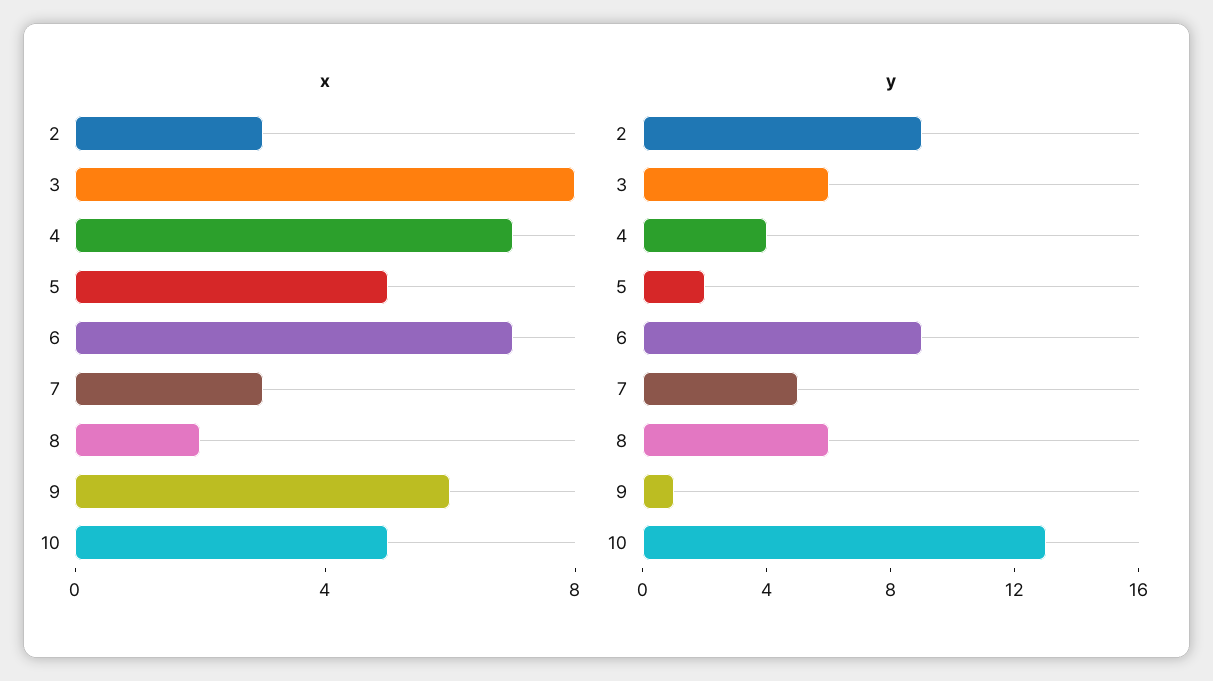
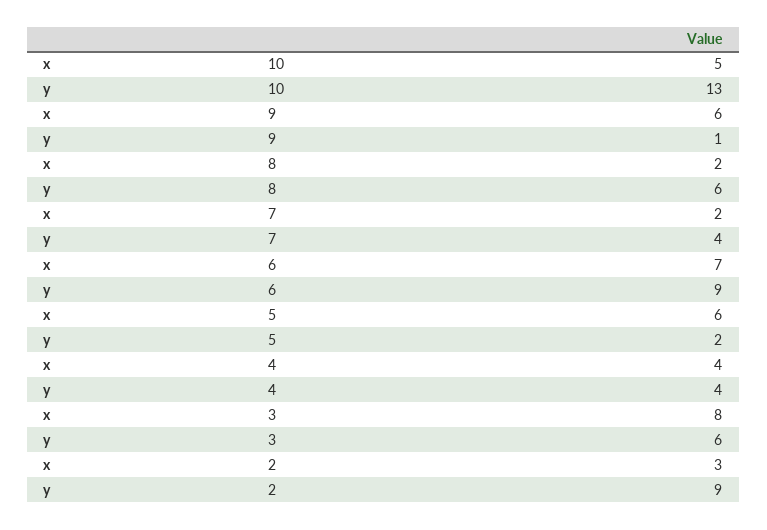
  {
    "x": {
      "2": 3,
      "3": 8,
-     "4": 7,
+     "4": 4,
-     "5": 5,
+     "5": 6,
      "6": 7,
-     "7": 3,
+     "7": 2,
      "8": 2,
      "9": 6,
      "10": 5
    },
    "y": {
      "2": 9,
      "3": 6,
      "4": 4,
      "5": 2,
      "6": 9,
-     "7": 5,
+     "7": 4,
      "8": 6,
      "9": 1,
      "10": 13
    }
  }

